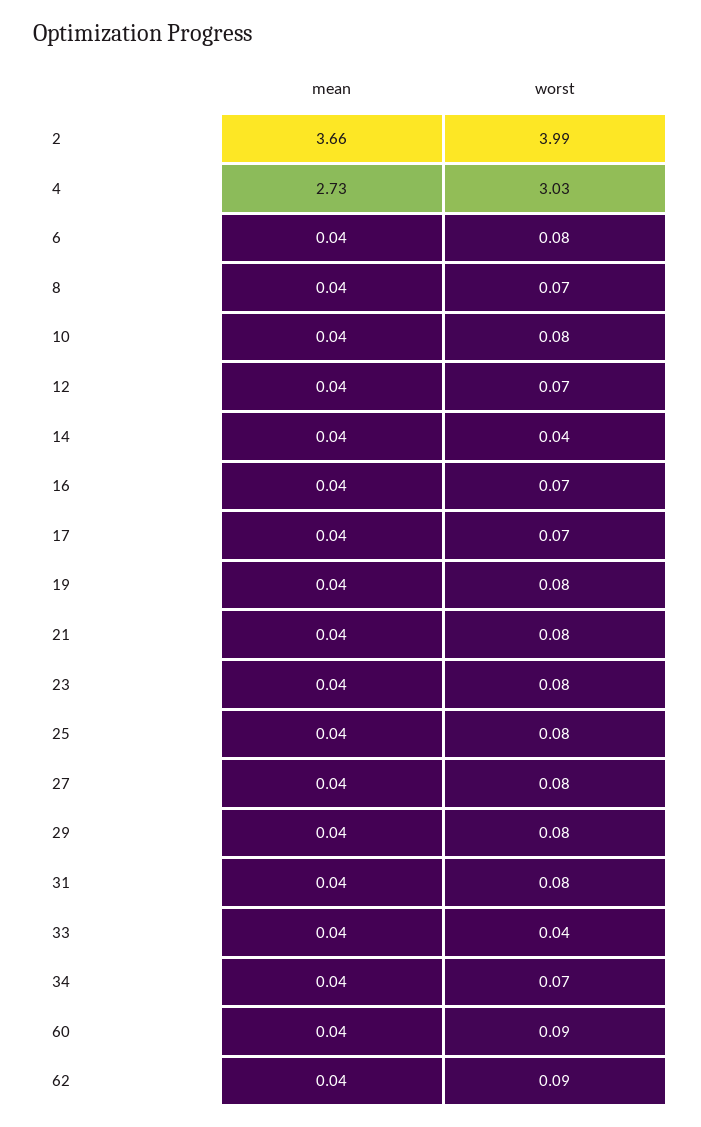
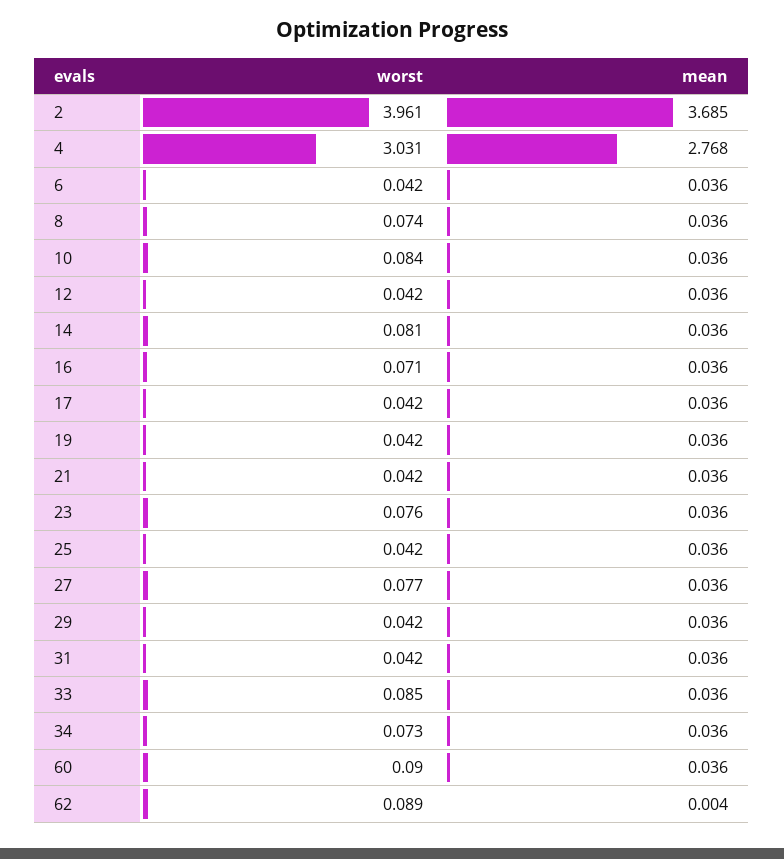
  {
    "mean": {
-     "2": 3.66,
+     "2": 3.685,
-     "4": 2.73,
+     "4": 2.768,
      "6": 0.036,
      "8": 0.036,
      "10": 0.036,
      "12": 0.036,
      "14": 0.036,
      "16": 0.036,
      "17": 0.036,
      "19": 0.036,
      "21": 0.036,
      "23": 0.036,
      "25": 0.036,
      "27": 0.036,
      "29": 0.036,
      "31": 0.036,
      "33": 0.036,
      "34": 0.036,
      "60": 0.036,
-     "62": 0.04
+     "62": 0.004
    },
    "worst": {
-     "2": 3.99,
+     "2": 3.961,
      "4": 3.031,
-     "6": 0.08,
+     "6": 0.042,
      "8": 0.074,
      "10": 0.084,
-     "12": 0.07,
+     "12": 0.042,
-     "14": 0.04,
+     "14": 0.081,
      "16": 0.071,
-     "17": 0.07,
+     "17": 0.042,
-     "19": 0.08,
+     "19": 0.042,
-     "21": 0.08,
+     "21": 0.042,
      "23": 0.076,
-     "25": 0.08,
+     "25": 0.042,
      "27": 0.077,
-     "29": 0.08,
+     "29": 0.042,
-     "31": 0.08,
+     "31": 0.042,
-     "33": 0.04,
+     "33": 0.085,
      "34": 0.073,
      "60": 0.09,
      "62": 0.089
    }
  }

